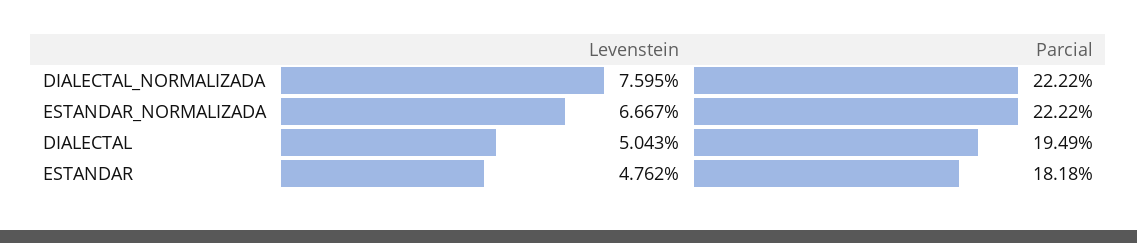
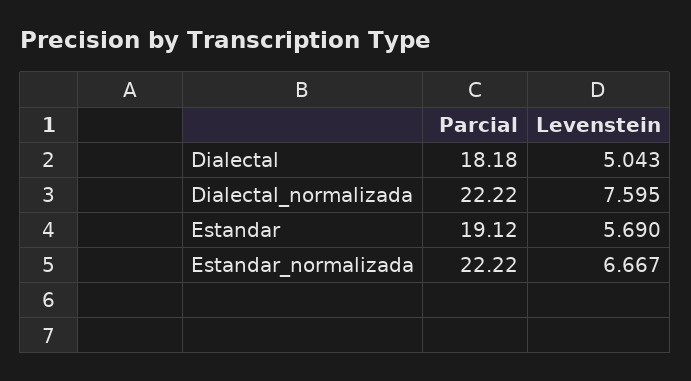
  {
    "Levenstein": {
      "DIALECTAL_NORMALIZADA": 7.595,
      "ESTANDAR_NORMALIZADA": 6.667,
      "DIALECTAL": 5.043,
-     "ESTANDAR": 4.762
+     "ESTANDAR": 5.69
    },
    "Parcial": {
      "DIALECTAL_NORMALIZADA": 22.22,
      "ESTANDAR_NORMALIZADA": 22.22,
-     "DIALECTAL": 19.49,
+     "DIALECTAL": 18.18,
-     "ESTANDAR": 18.18
+     "ESTANDAR": 19.12
    }
  }

